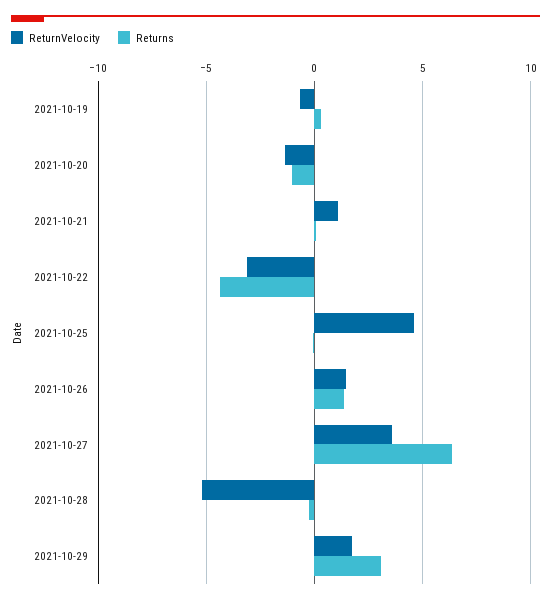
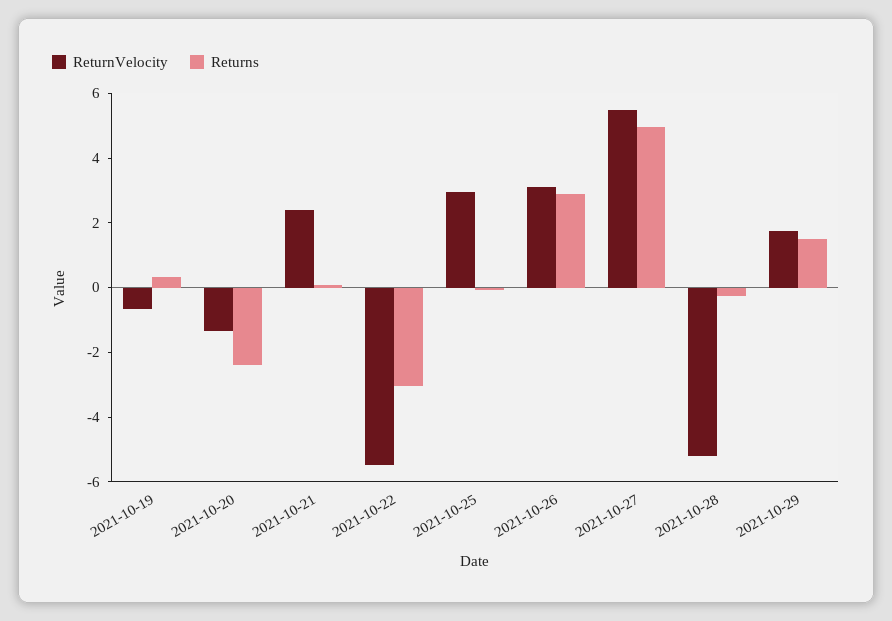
  {
    "ReturnVelocity": {
      "2021-10-19": -0.5,
      "2021-10-20": -1.5,
-     "2021-10-21": 1,
+     "2021-10-21": 2.5,
-     "2021-10-22": -3,
+     "2021-10-22": -5.5,
-     "2021-10-25": 4.5,
+     "2021-10-25": 3,
-     "2021-10-26": 1.5,
+     "2021-10-26": 3,
-     "2021-10-27": 3.5,
+     "2021-10-27": 5.5,
      "2021-10-28": -5,
      "2021-10-29": 2
    },
    "Returns": {
      "2021-10-19": 0.5,
-     "2021-10-20": -1,
+     "2021-10-20": -2.5,
      "2021-10-21": 0,
-     "2021-10-22": -4.5,
+     "2021-10-22": -3,
      "2021-10-25": 0,
-     "2021-10-26": 1.5,
+     "2021-10-26": 3,
-     "2021-10-27": 6.5,
+     "2021-10-27": 5,
      "2021-10-28": -0.5,
-     "2021-10-29": 3
+     "2021-10-29": 1.5
    }
  }

